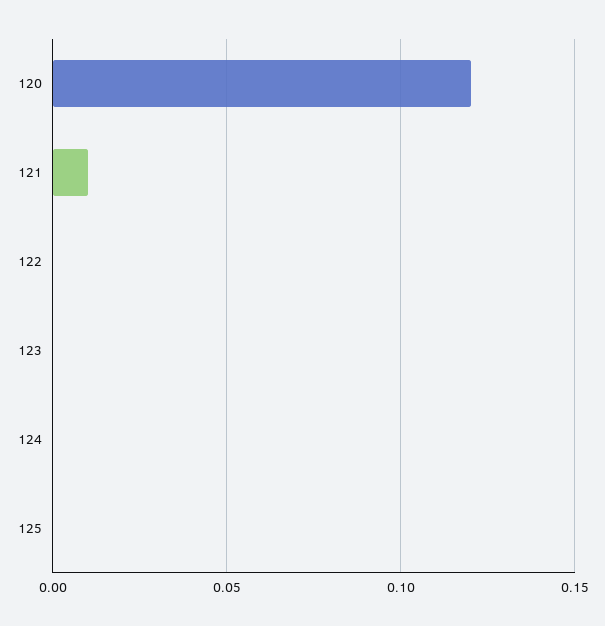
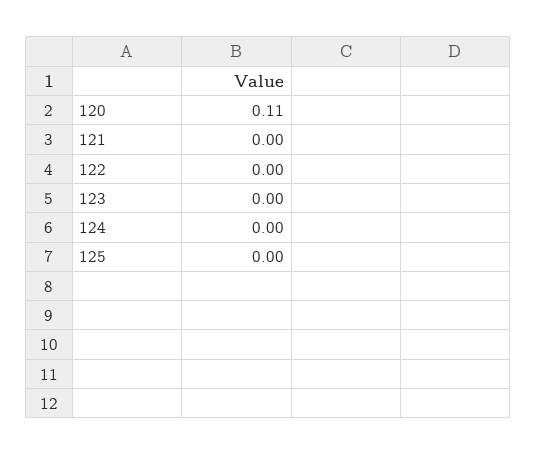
  {
-   "120": 0.12,
+   "120": 0.11,
-   "121": 0.01,
+   "121": 0,
    "122": 0,
    "123": 0,
    "124": 0,
    "125": 0
  }

